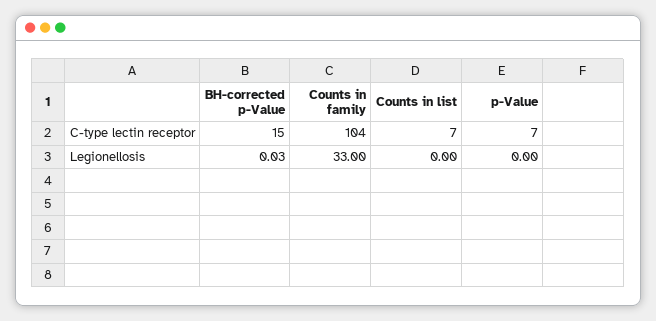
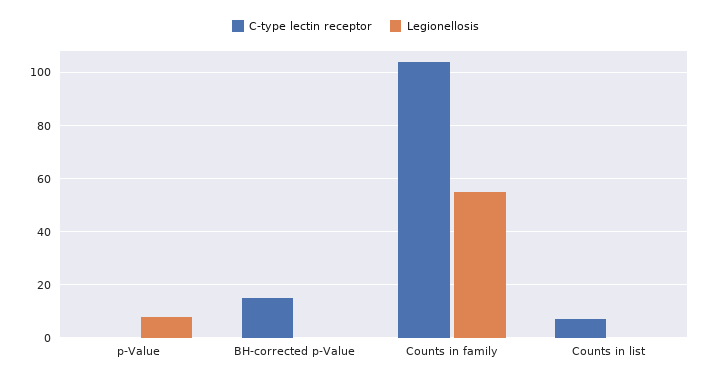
  {
    "C-type lectin receptor": {
      "BH-corrected p-Value": 15,
      "Counts in family": 104,
      "Counts in list": 7,
-     "p-Value": 7
+     "p-Value": 0
    },
    "Legionellosis": {
      "BH-corrected p-Value": 0.03,
-     "Counts in family": 33,
+     "Counts in family": 55,
      "Counts in list": 0,
-     "p-Value": 0
+     "p-Value": 7.5
    }
  }

